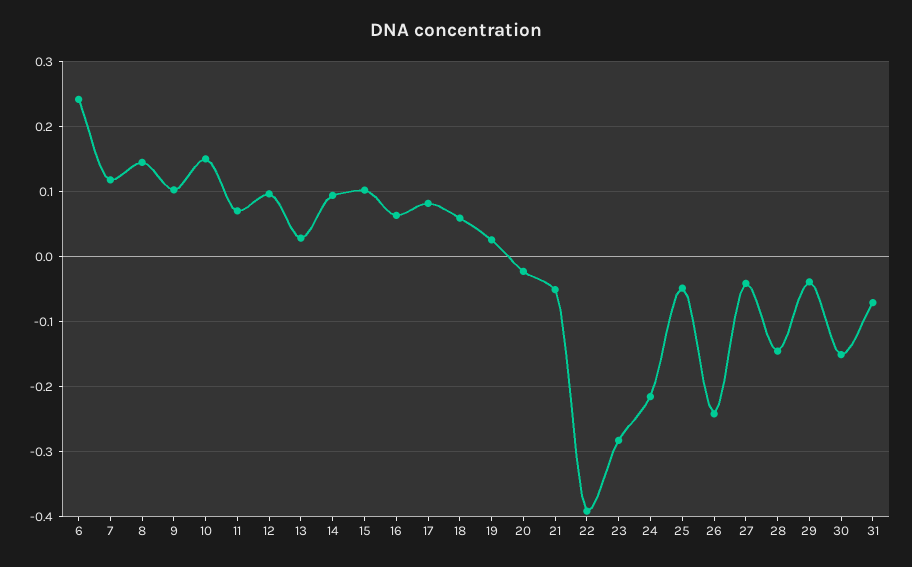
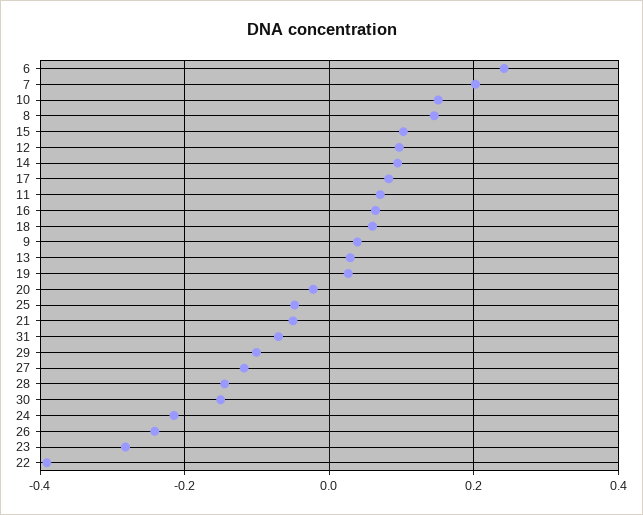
  {
    "6": 0.24,
-   "7": 0.12,
+   "7": 0.2,
    "8": 0.15,
-   "9": 0.1,
+   "9": 0.04,
    "10": 0.15,
    "11": 0.07,
    "12": 0.1,
    "13": 0.03,
    "14": 0.09,
    "15": 0.1,
    "16": 0.06,
    "17": 0.08,
    "18": 0.06,
    "19": 0.03,
    "20": -0.02,
    "21": -0.05,
    "22": -0.39,
    "23": -0.28,
    "24": -0.22,
    "25": -0.05,
    "26": -0.24,
-   "27": -0.04,
+   "27": -0.12,
    "28": -0.15,
-   "29": -0.04,
+   "29": -0.1,
    "30": -0.15,
    "31": -0.07
  }

